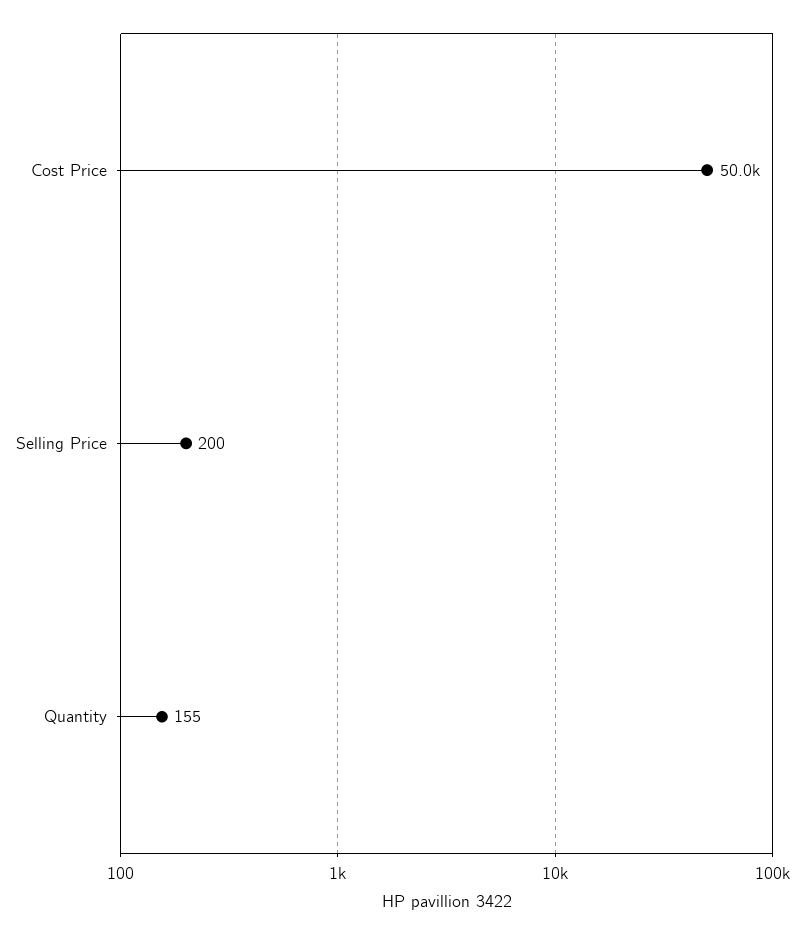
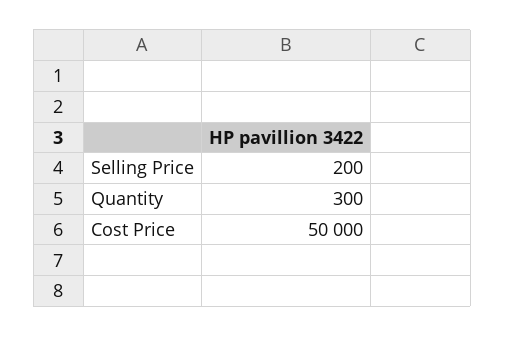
  {
    "Cost Price": 50000,
    "Selling Price": 200,
-   "Quantity": 155
+   "Quantity": 300
  }

